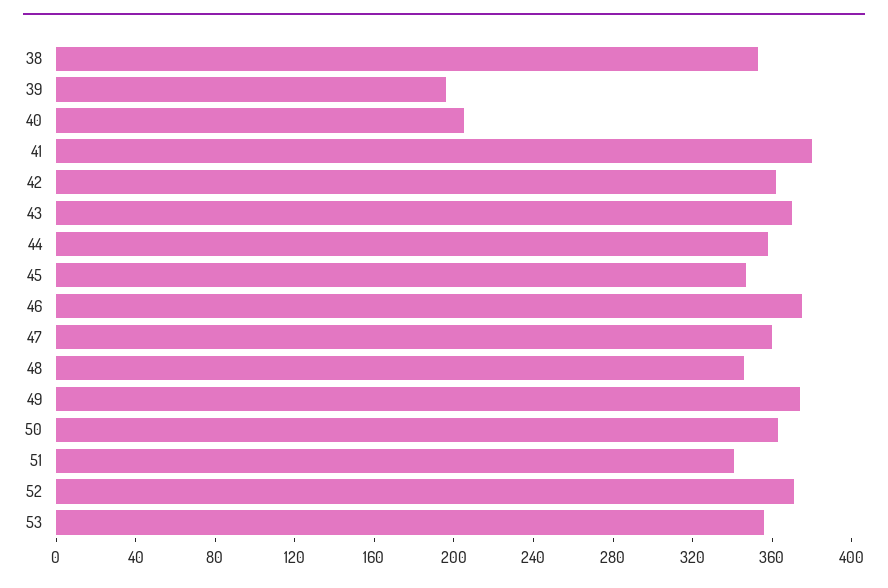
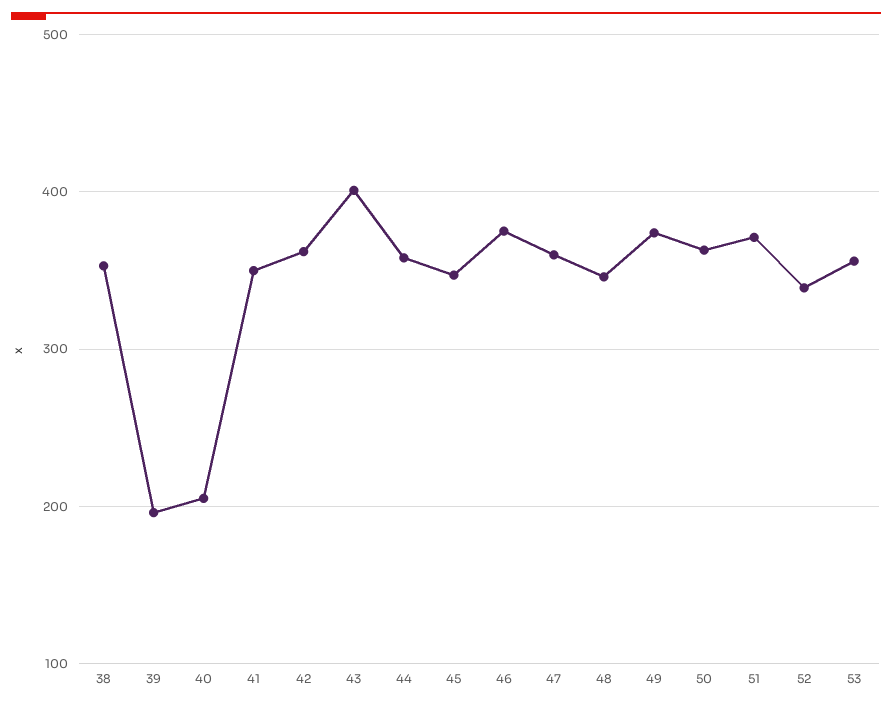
  {
    "38": 350,
    "39": 200,
    "40": 210,
-   "41": 380,
+   "41": 350,
    "42": 360,
-   "43": 370,
+   "43": 400,
    "44": 360,
    "45": 350,
    "46": 380,
    "47": 360,
    "48": 350,
    "49": 370,
    "50": 360,
-   "51": 340,
+   "51": 370,
-   "52": 370,
+   "52": 340,
    "53": 360
  }

